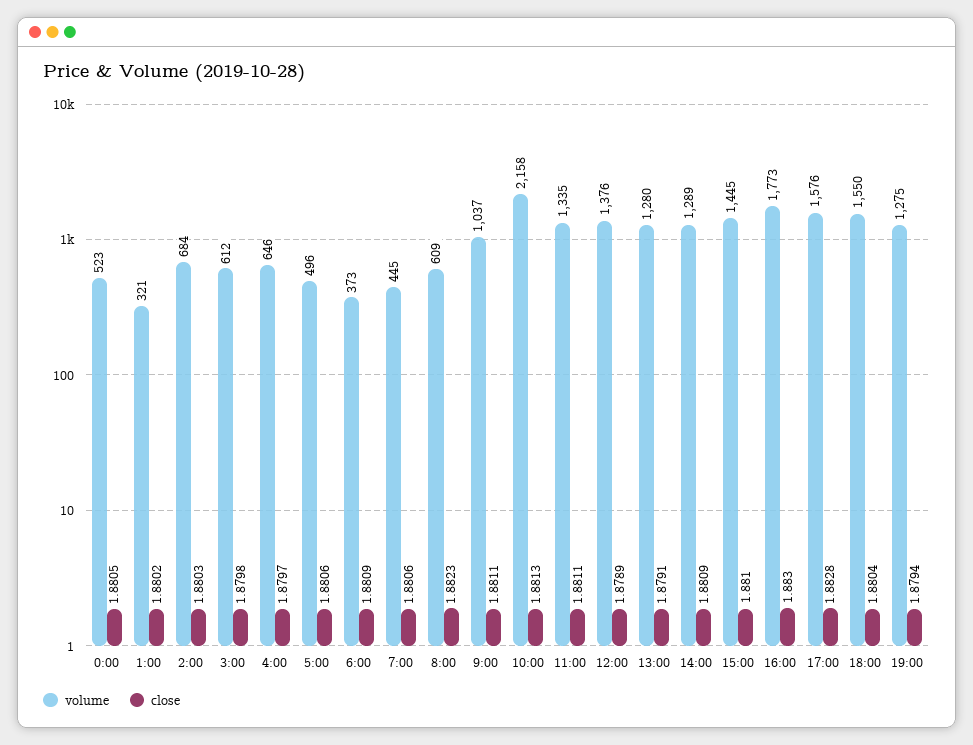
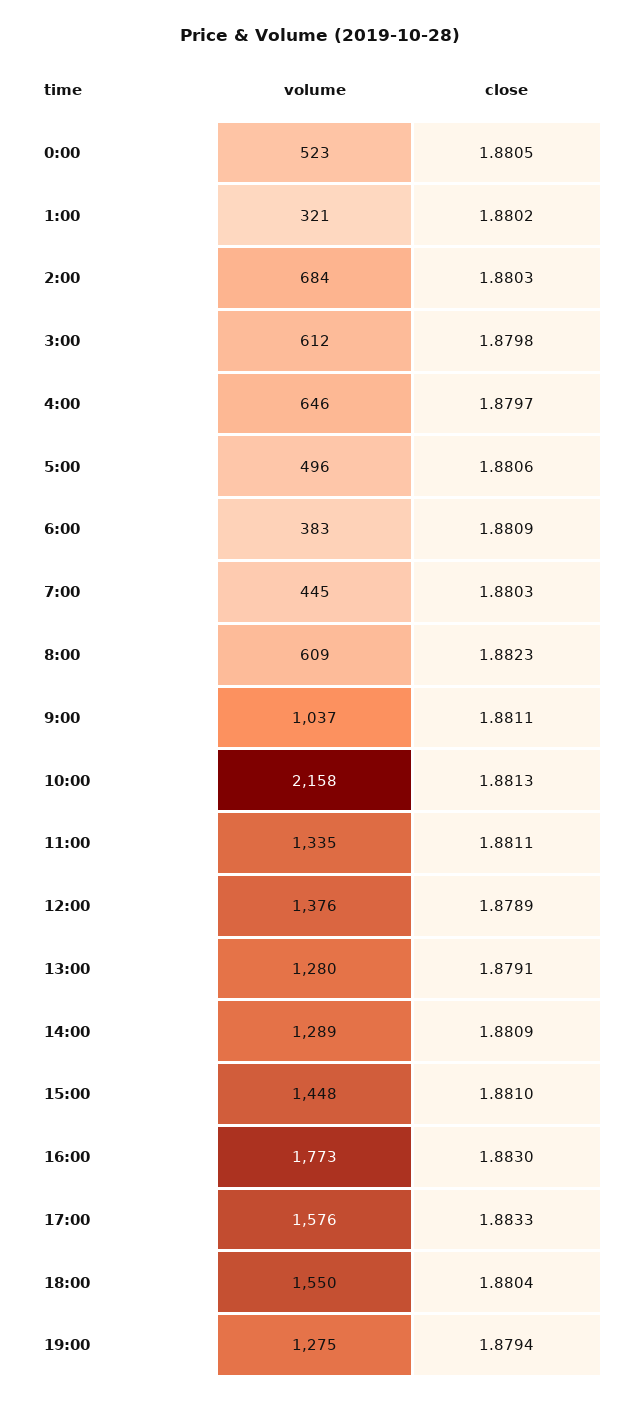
  {
    "volume": {
      "0:00": 523,
      "1:00": 321,
      "2:00": 684,
      "3:00": 612,
      "4:00": 646,
      "5:00": 496,
-     "6:00": 373,
+     "6:00": 383,
      "7:00": 445,
      "8:00": 609,
      "9:00": 1037,
      "10:00": 2158,
      "11:00": 1335,
      "12:00": 1376,
      "13:00": 1280,
      "14:00": 1289,
-     "15:00": 1445,
+     "15:00": 1448,
      "16:00": 1773,
      "17:00": 1576,
      "18:00": 1550,
      "19:00": 1275
    },
    "close": {
      "0:00": 1.8805,
      "1:00": 1.8802,
      "2:00": 1.8803,
      "3:00": 1.8798,
      "4:00": 1.8797,
      "5:00": 1.8806,
      "6:00": 1.8809,
-     "7:00": 1.8806,
+     "7:00": 1.8803,
      "8:00": 1.8823,
      "9:00": 1.8811,
      "10:00": 1.8813,
      "11:00": 1.8811,
      "12:00": 1.8789,
      "13:00": 1.8791,
      "14:00": 1.8809,
      "15:00": 1.881,
      "16:00": 1.883,
-     "17:00": 1.8828,
+     "17:00": 1.8833,
      "18:00": 1.8804,
      "19:00": 1.8794
    }
  }

